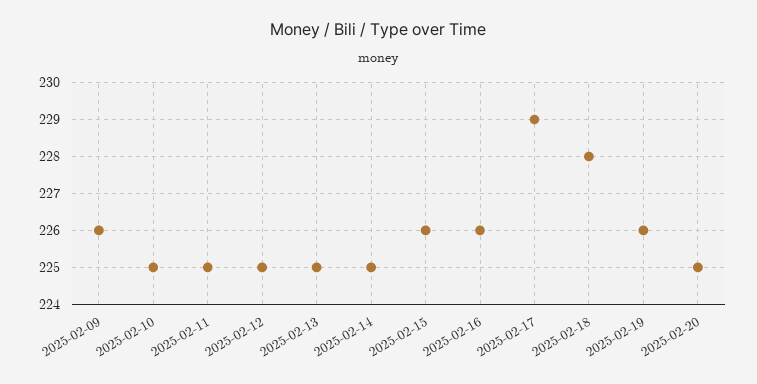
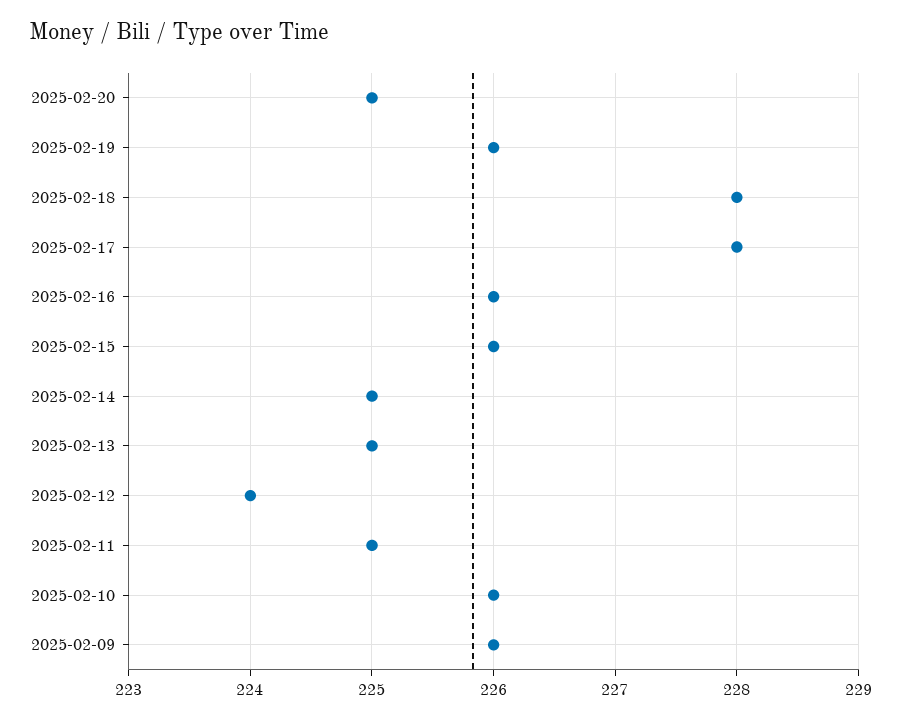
  {
    "2025-02-09": 226,
-   "2025-02-10": 225,
+   "2025-02-10": 226,
    "2025-02-11": 225,
-   "2025-02-12": 225,
+   "2025-02-12": 224,
    "2025-02-13": 225,
    "2025-02-14": 225,
    "2025-02-15": 226,
    "2025-02-16": 226,
-   "2025-02-17": 229,
+   "2025-02-17": 228,
    "2025-02-18": 228,
    "2025-02-19": 226,
    "2025-02-20": 225
  }

